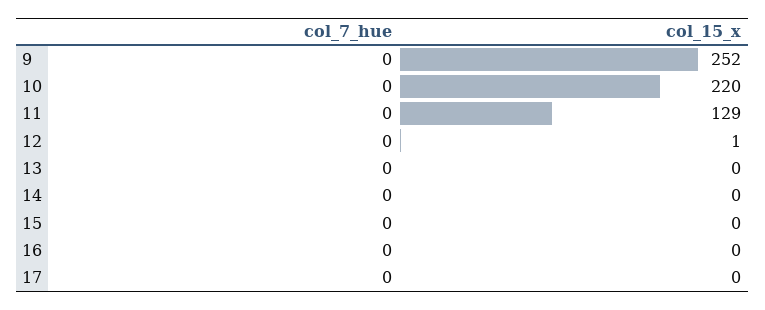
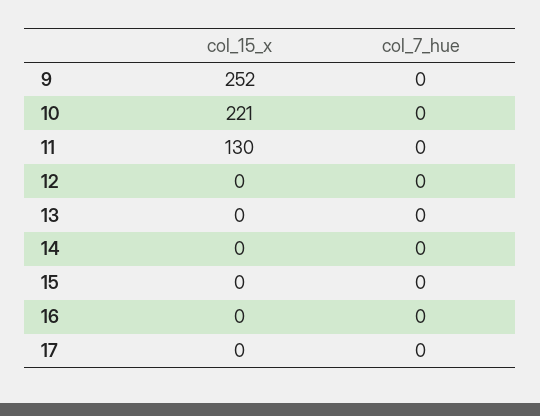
  {
    "col_7_hue": {
      "9": 0,
      "10": 0,
      "11": 0,
      "12": 0,
      "13": 0,
      "14": 0,
      "15": 0,
      "16": 0,
      "17": 0
    },
    "col_15_x": {
      "9": 252,
-     "10": 220,
+     "10": 221,
-     "11": 129,
+     "11": 130,
-     "12": 1,
+     "12": 0,
      "13": 0,
      "14": 0,
      "15": 0,
      "16": 0,
      "17": 0
    }
  }

